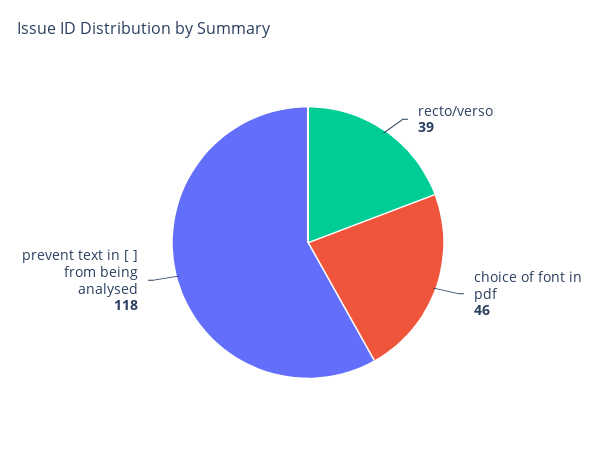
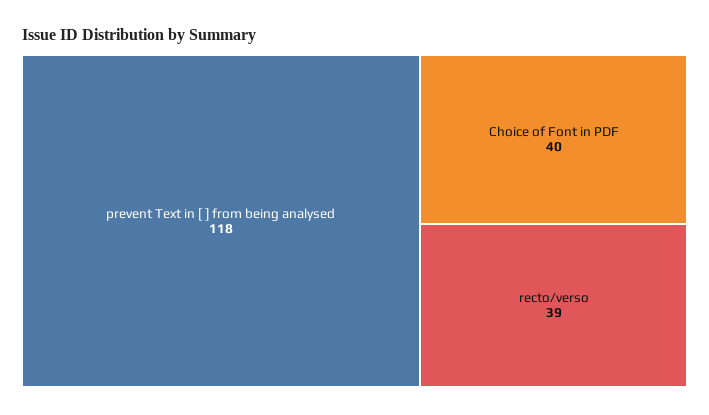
  {
    "recto/verso": 39,
-   "choice of font in pdf": 46,
+   "choice of font in pdf": 40,
    "prevent text in [ ] from being analysed": 118
  }

